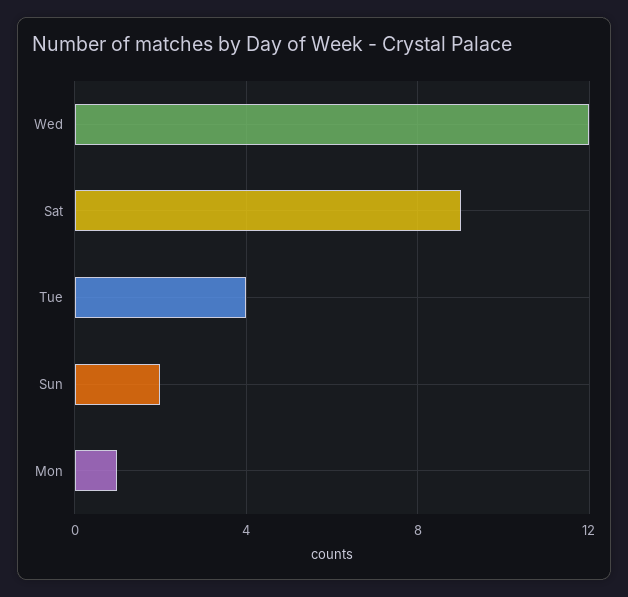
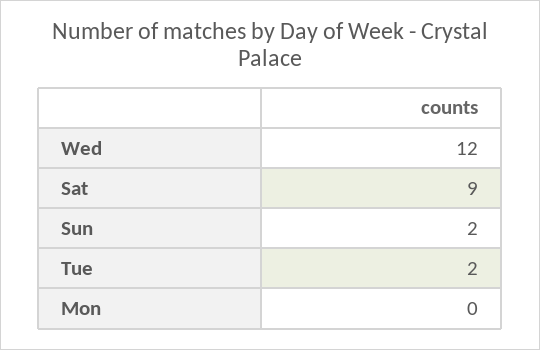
  {
    "Wed": 12,
    "Sat": 9,
-   "Tue": 4,
+   "Tue": 2,
    "Sun": 2,
-   "Mon": 1
+   "Mon": 0
  }

